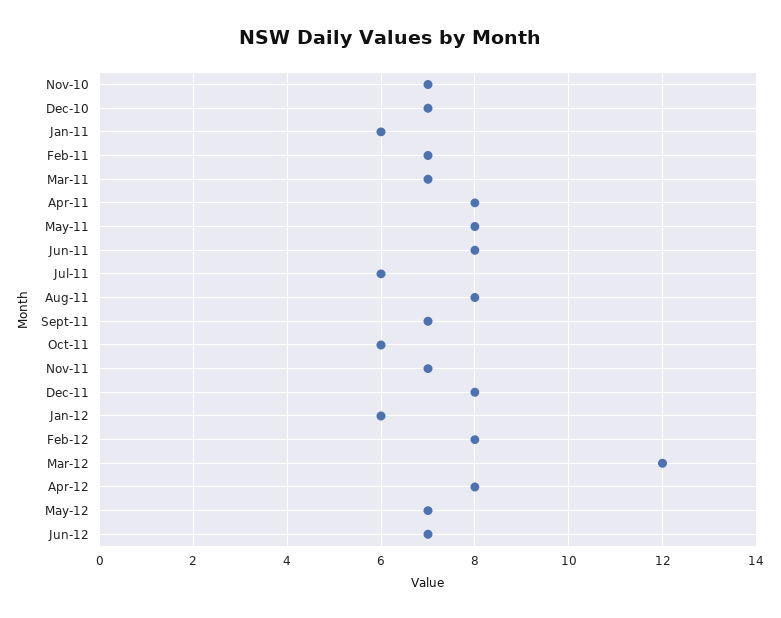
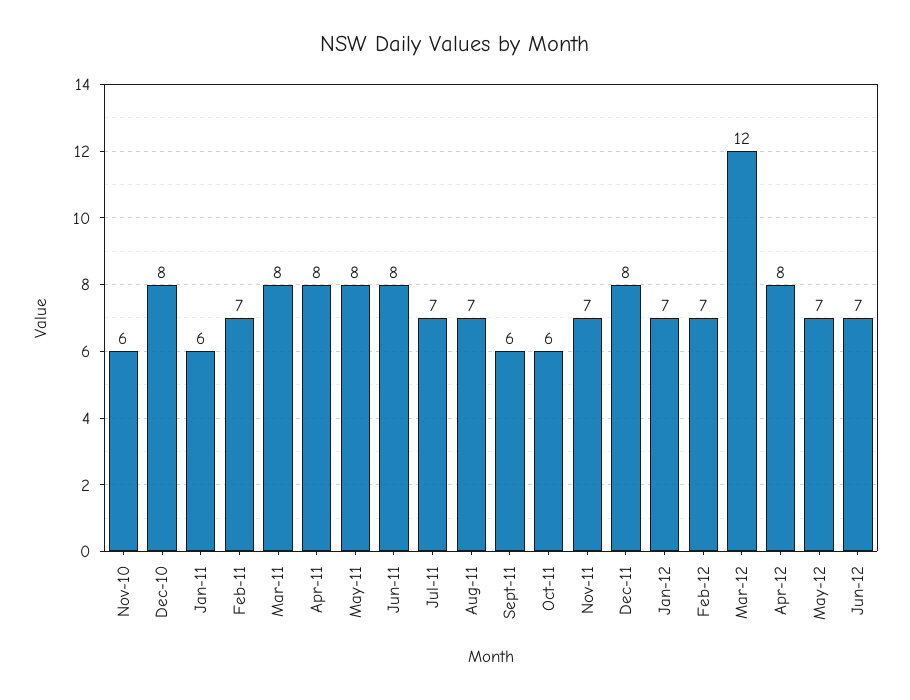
  {
-   "Nov-10": 7,
+   "Nov-10": 6,
-   "Dec-10": 7,
+   "Dec-10": 8,
    "Jan-11": 6,
    "Feb-11": 7,
-   "Mar-11": 7,
+   "Mar-11": 8,
    "Apr-11": 8,
    "May-11": 8,
    "Jun-11": 8,
-   "Jul-11": 6,
+   "Jul-11": 7,
-   "Aug-11": 8,
+   "Aug-11": 7,
-   "Sept-11": 7,
+   "Sept-11": 6,
    "Oct-11": 6,
    "Nov-11": 7,
    "Dec-11": 8,
-   "Jan-12": 6,
+   "Jan-12": 7,
-   "Feb-12": 8,
+   "Feb-12": 7,
    "Mar-12": 12,
    "Apr-12": 8,
    "May-12": 7,
    "Jun-12": 7
  }

